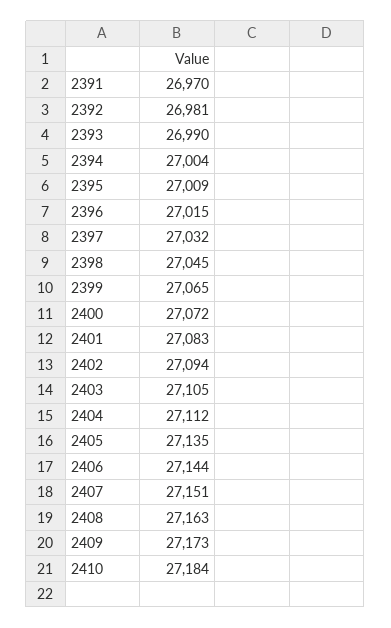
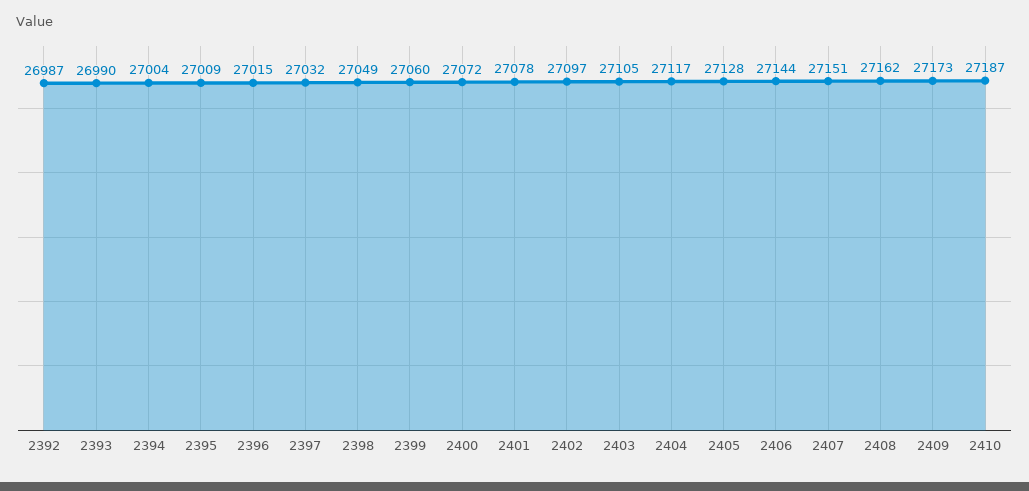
  {
-   "2391": 26970,
-   "2392": 26981,
+   "2392": 26987,
    "2393": 26990,
    "2394": 27004,
    "2395": 27009,
    "2396": 27015,
    "2397": 27032,
-   "2398": 27045,
+   "2398": 27049,
-   "2399": 27065,
+   "2399": 27060,
    "2400": 27072,
-   "2401": 27083,
+   "2401": 27078,
-   "2402": 27094,
+   "2402": 27097,
    "2403": 27105,
-   "2404": 27112,
+   "2404": 27117,
-   "2405": 27135,
+   "2405": 27128,
    "2406": 27144,
    "2407": 27151,
-   "2408": 27163,
+   "2408": 27162,
    "2409": 27173,
-   "2410": 27184
+   "2410": 27187
  }

